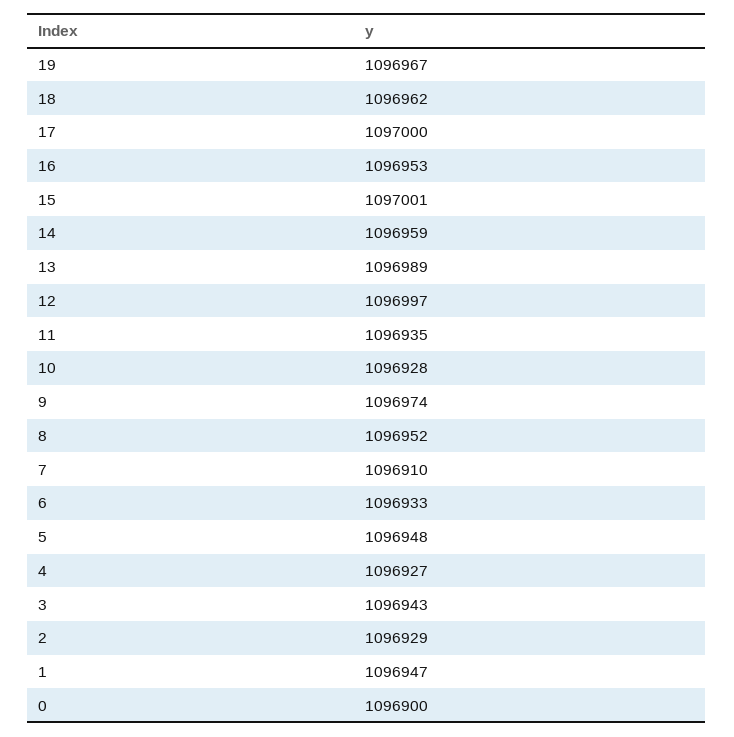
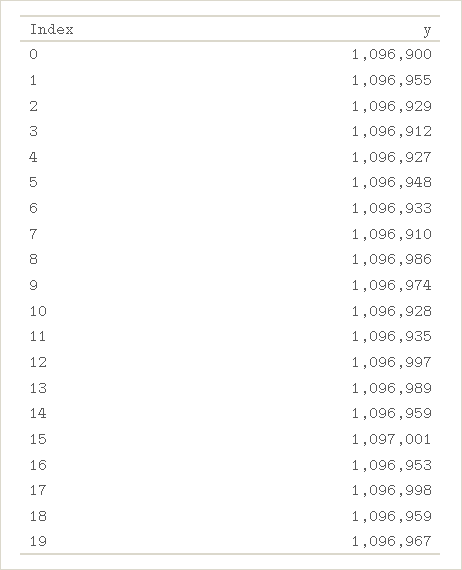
  {
    "19": 1096967,
-   "18": 1096962,
+   "18": 1096959,
-   "17": 1097000,
+   "17": 1096998,
    "16": 1096953,
    "15": 1097001,
    "14": 1096959,
    "13": 1096989,
    "12": 1096997,
    "11": 1096935,
    "10": 1096928,
    "9": 1096974,
-   "8": 1096952,
+   "8": 1096986,
    "7": 1096910,
    "6": 1096933,
    "5": 1096948,
    "4": 1096927,
-   "3": 1096943,
+   "3": 1096912,
    "2": 1096929,
-   "1": 1096947,
+   "1": 1096955,
    "0": 1096900
  }

